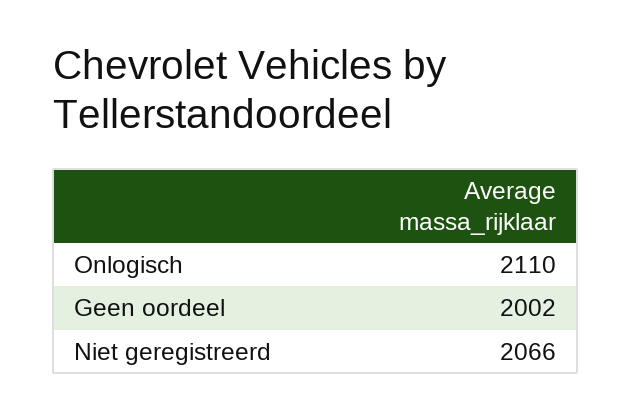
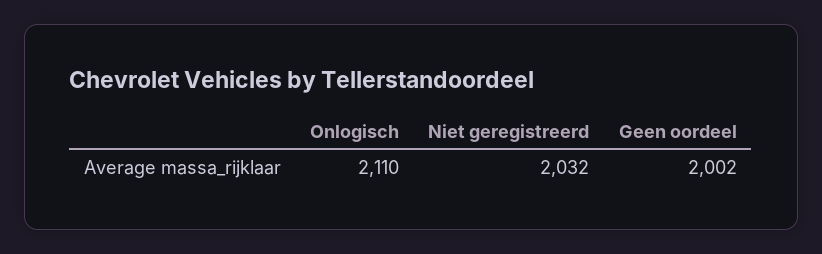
  {
    "Onlogisch": 2110,
    "Geen oordeel": 2002,
-   "Niet geregistreerd": 2066
+   "Niet geregistreerd": 2032
  }

